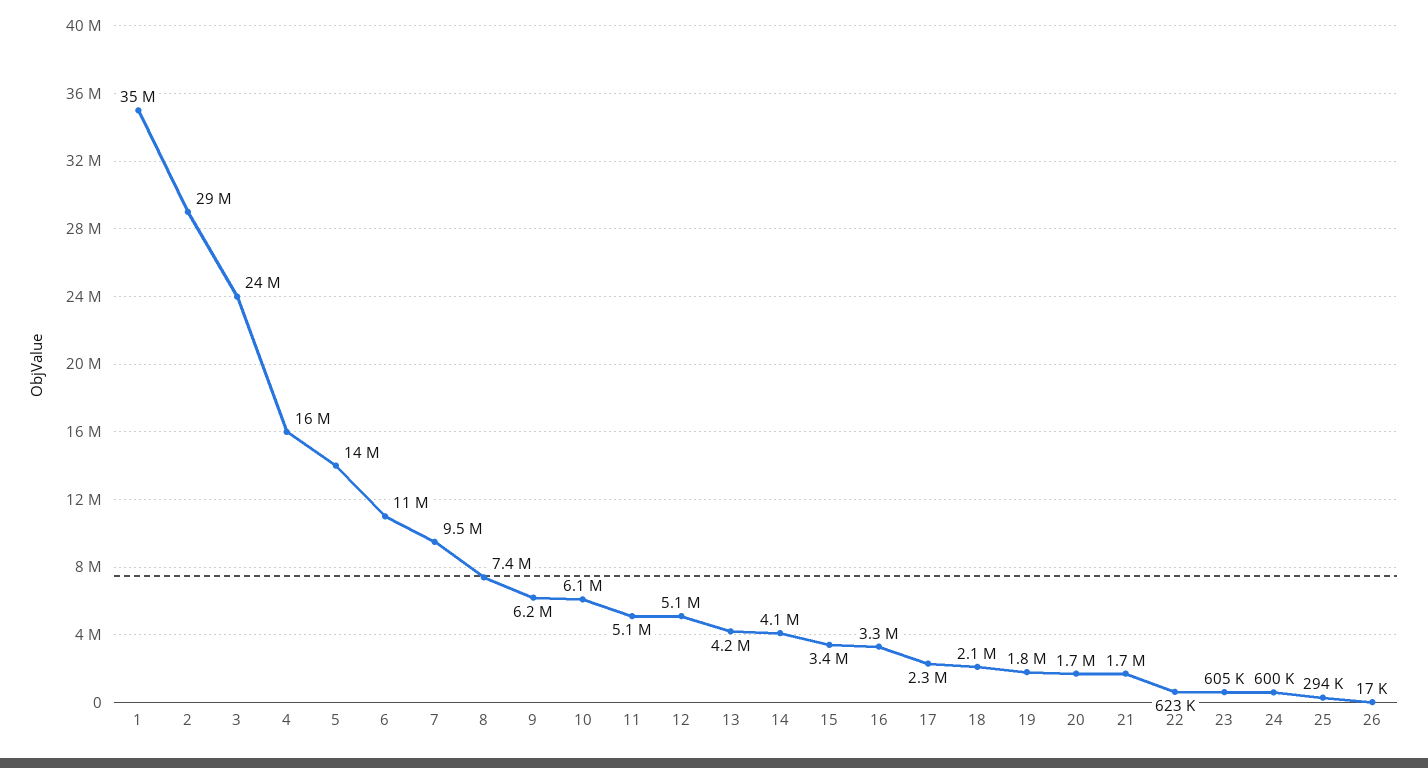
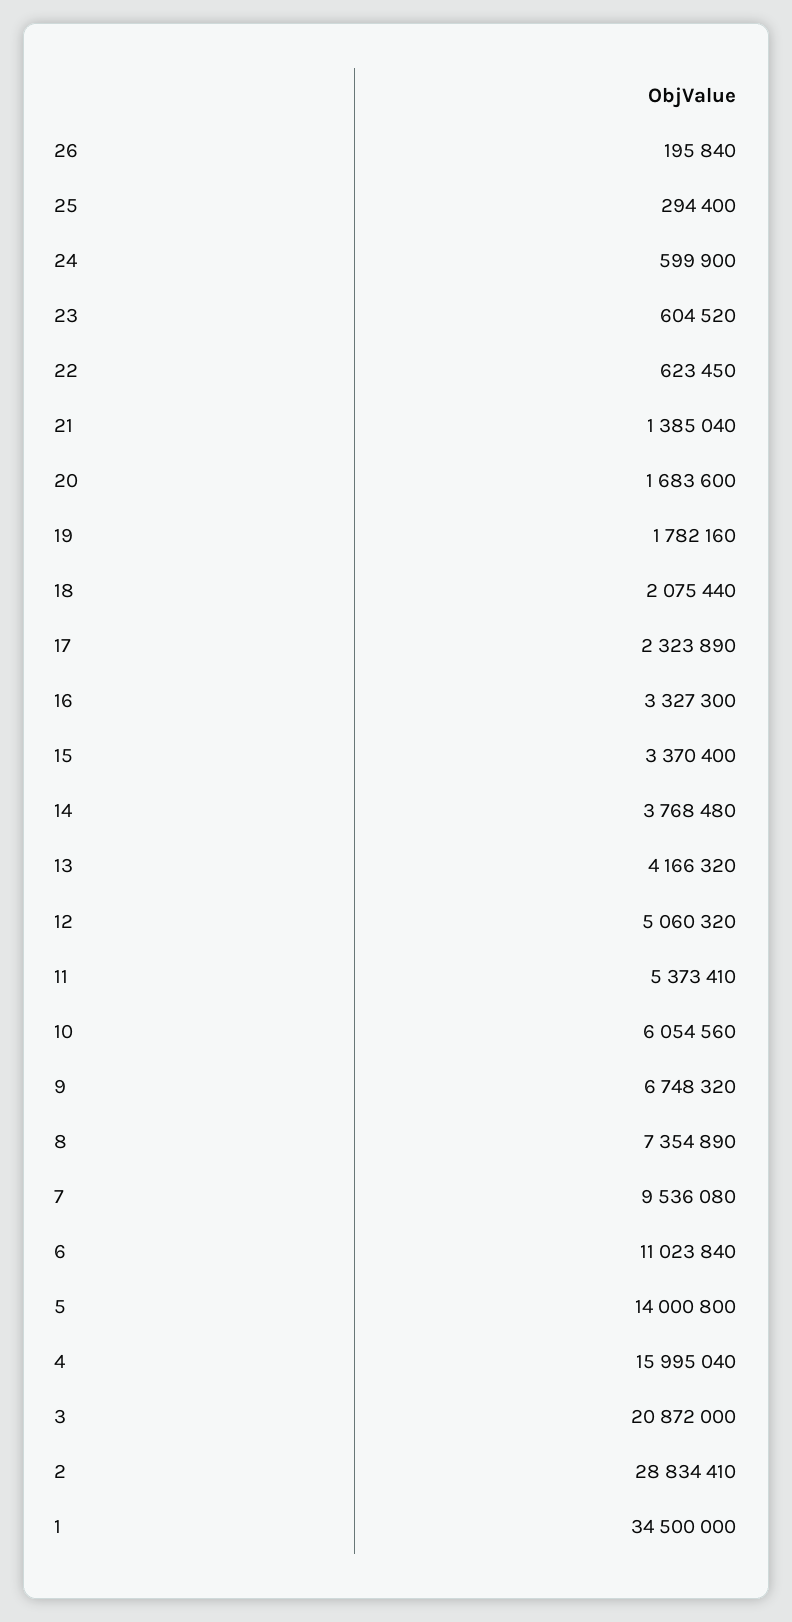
  {
    "1": 34500000,
    "2": 28834410,
-   "3": 24000000,
+   "3": 20872000,
    "4": 15995040,
    "5": 14000800,
    "6": 11023840,
    "7": 9536080,
    "8": 7354890,
-   "9": 6200000,
+   "9": 6748320,
    "10": 6054560,
-   "11": 5100000,
+   "11": 5373410,
    "12": 5060320,
    "13": 4166320,
-   "14": 4100000,
+   "14": 3768480,
    "15": 3370400,
    "16": 3327300,
    "17": 2323890,
    "18": 2075440,
    "19": 1782160,
    "20": 1683600,
-   "21": 1700000,
+   "21": 1385040,
    "22": 623450,
    "23": 604520,
    "24": 599900,
    "25": 294400,
-   "26": 17000
+   "26": 195840
  }

